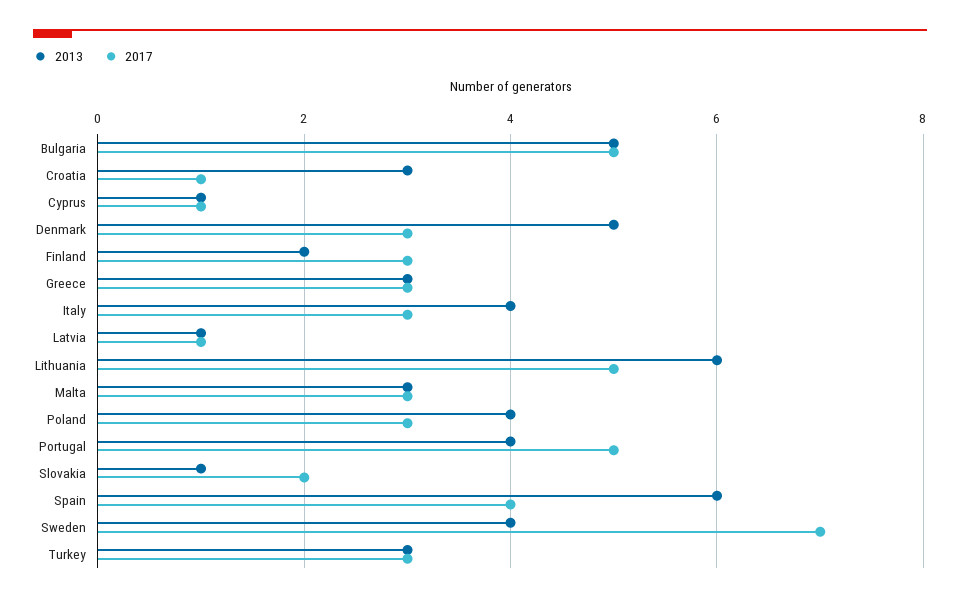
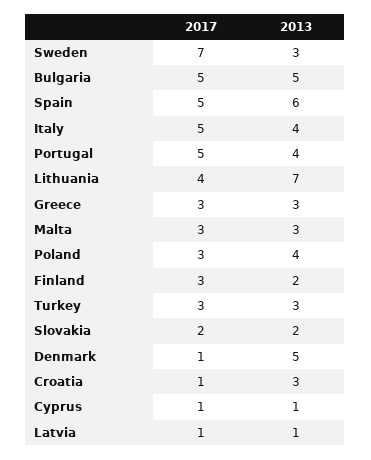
  {
    "2013": {
      "Bulgaria": 5,
      "Croatia": 3,
      "Cyprus": 1,
      "Denmark": 5,
      "Finland": 2,
      "Greece": 3,
      "Italy": 4,
      "Latvia": 1,
-     "Lithuania": 6,
+     "Lithuania": 7,
      "Malta": 3,
      "Poland": 4,
      "Portugal": 4,
-     "Slovakia": 1,
+     "Slovakia": 2,
      "Spain": 6,
-     "Sweden": 4,
+     "Sweden": 3,
      "Turkey": 3
    },
    "2017": {
      "Bulgaria": 5,
      "Croatia": 1,
      "Cyprus": 1,
-     "Denmark": 3,
+     "Denmark": 1,
      "Finland": 3,
      "Greece": 3,
-     "Italy": 3,
+     "Italy": 5,
      "Latvia": 1,
-     "Lithuania": 5,
+     "Lithuania": 4,
      "Malta": 3,
      "Poland": 3,
      "Portugal": 5,
      "Slovakia": 2,
-     "Spain": 4,
+     "Spain": 5,
      "Sweden": 7,
      "Turkey": 3
    }
  }

